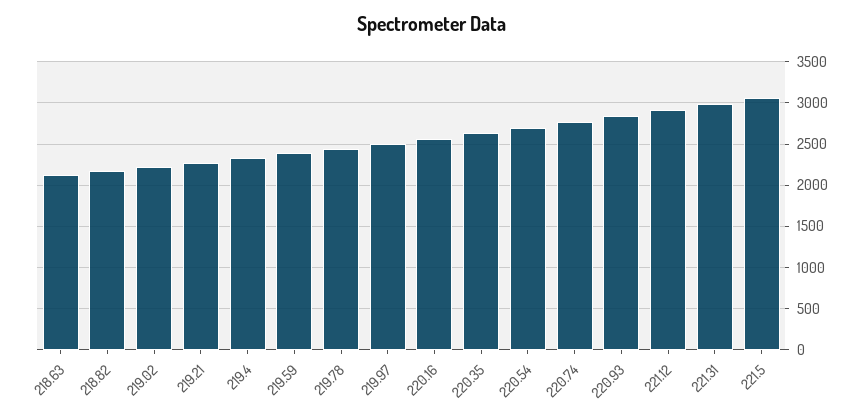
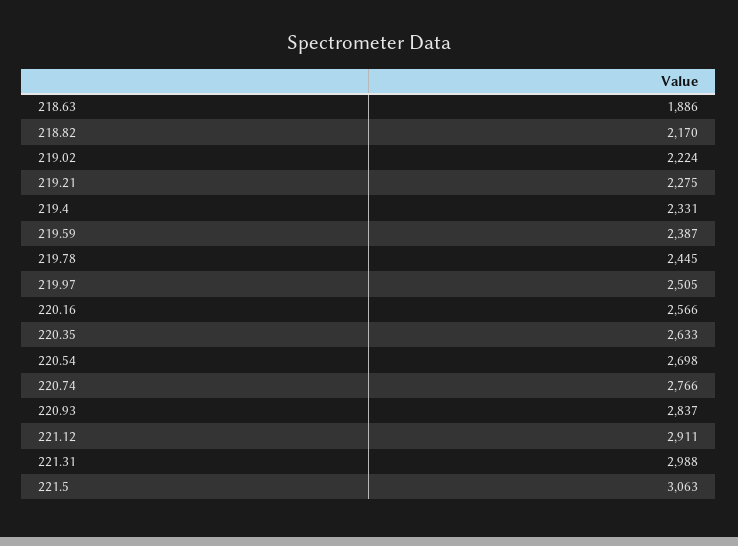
  {
-   "218.63": 2100,
+   "218.63": 1886,
    "218.82": 2170,
    "219.02": 2224,
    "219.21": 2275,
    "219.4": 2331,
    "219.59": 2387,
    "219.78": 2445,
    "219.97": 2505,
    "220.16": 2566,
    "220.35": 2633,
    "220.54": 2698,
    "220.74": 2766,
    "220.93": 2837,
    "221.12": 2911,
    "221.31": 2988,
    "221.5": 3063
  }

